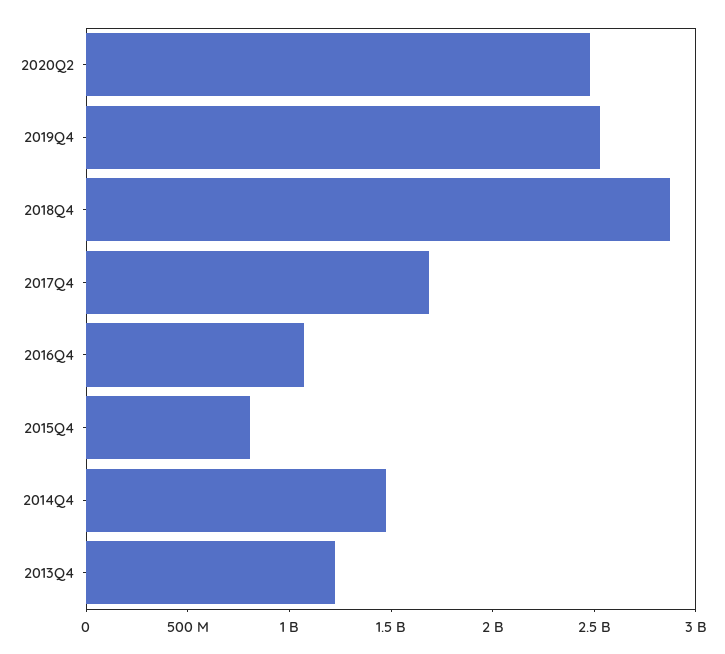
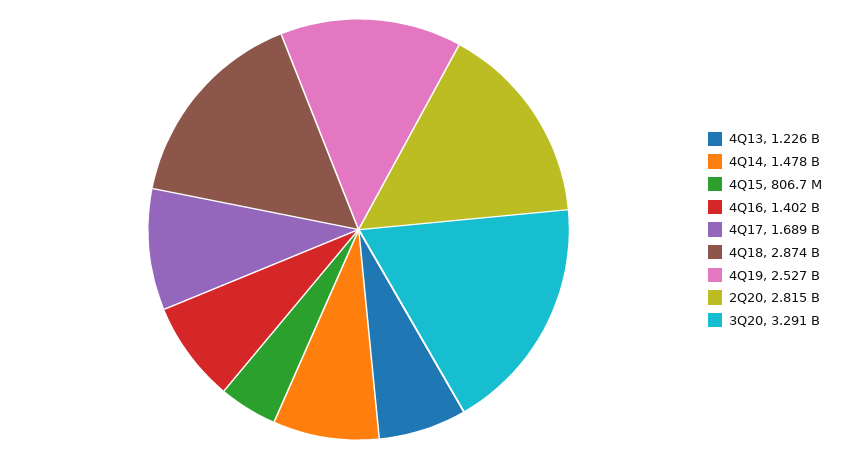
  {
-   "2020Q2": 2500000000,
+   "2020Q2": 2815000000,
    "2019Q4": 2527000000,
    "2018Q4": 2874000000,
    "2017Q4": 1689000000,
-   "2016Q4": 1100000000,
+   "2016Q4": 1402000000,
    "2015Q4": 806700000,
    "2014Q4": 1478000000,
-   "2013Q4": 1226000000
+   "2013Q4": 1226000000,
+   "3Q20": 3291000000
  }

